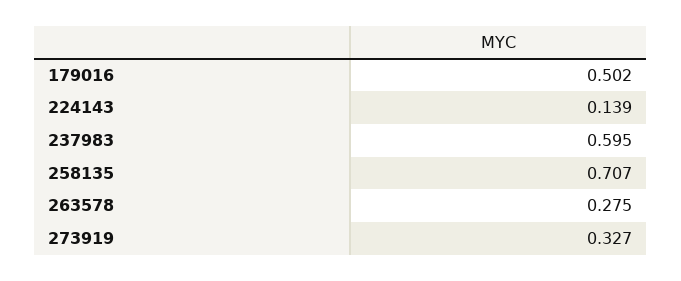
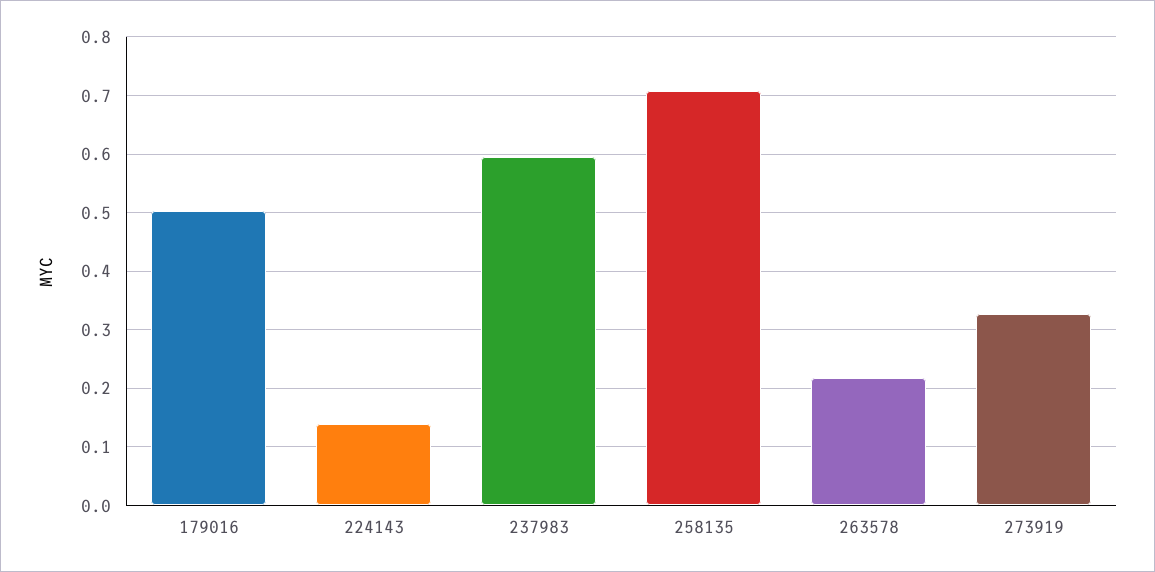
  {
    "179016": 0.502,
    "224143": 0.139,
    "237983": 0.595,
    "258135": 0.707,
-   "263578": 0.275,
+   "263578": 0.22,
    "273919": 0.327
  }

